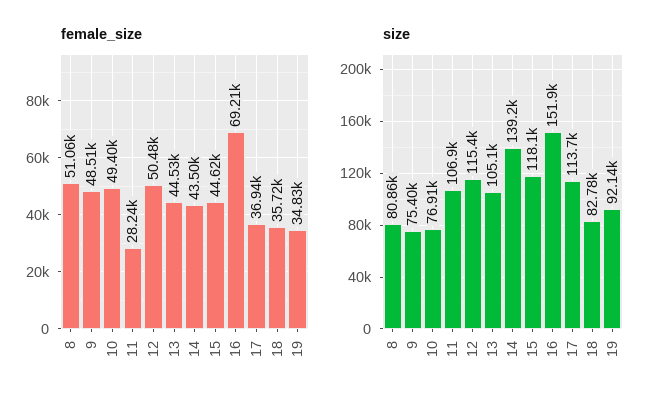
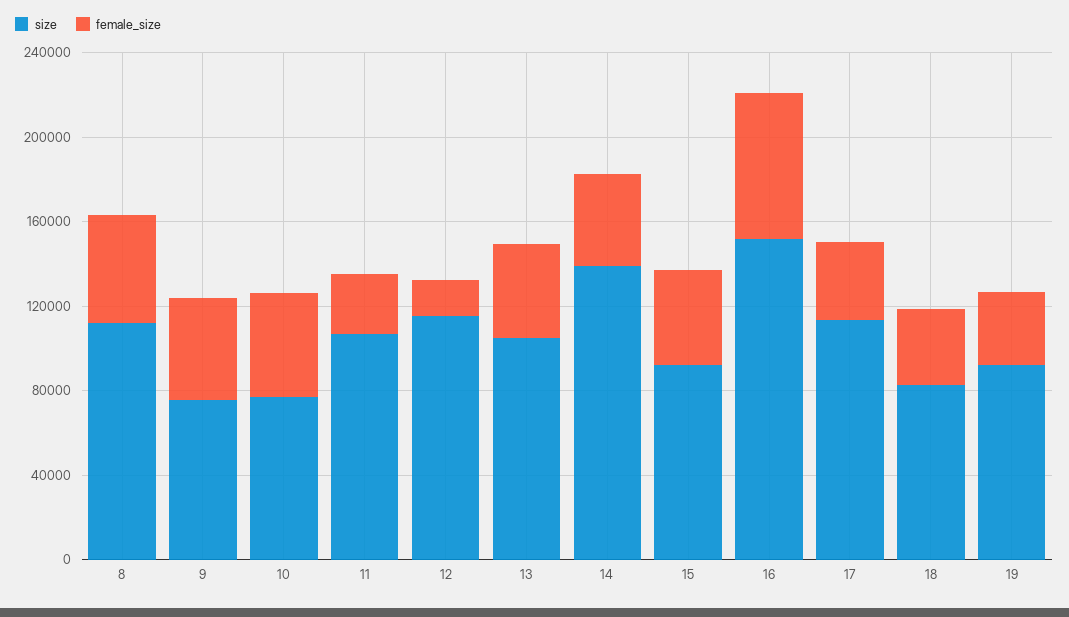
  {
    "female_size": {
      "8": 51060,
      "9": 48510,
      "10": 49400,
      "11": 28240,
-     "12": 50480,
+     "12": 20000,
      "13": 44530,
      "14": 43500,
      "15": 44620,
      "16": 69210,
      "17": 36940,
      "18": 35720,
      "19": 34830
    },
    "size": {
-     "8": 80860,
+     "8": 110000,
      "9": 75400,
      "10": 76910,
      "11": 106900,
      "12": 115400,
      "13": 105100,
      "14": 139200,
-     "15": 118100,
+     "15": 90000,
      "16": 151900,
      "17": 113700,
      "18": 82780,
      "19": 92140
    }
  }

